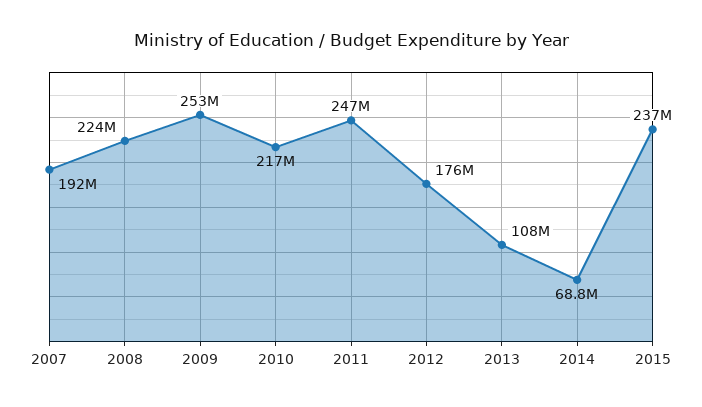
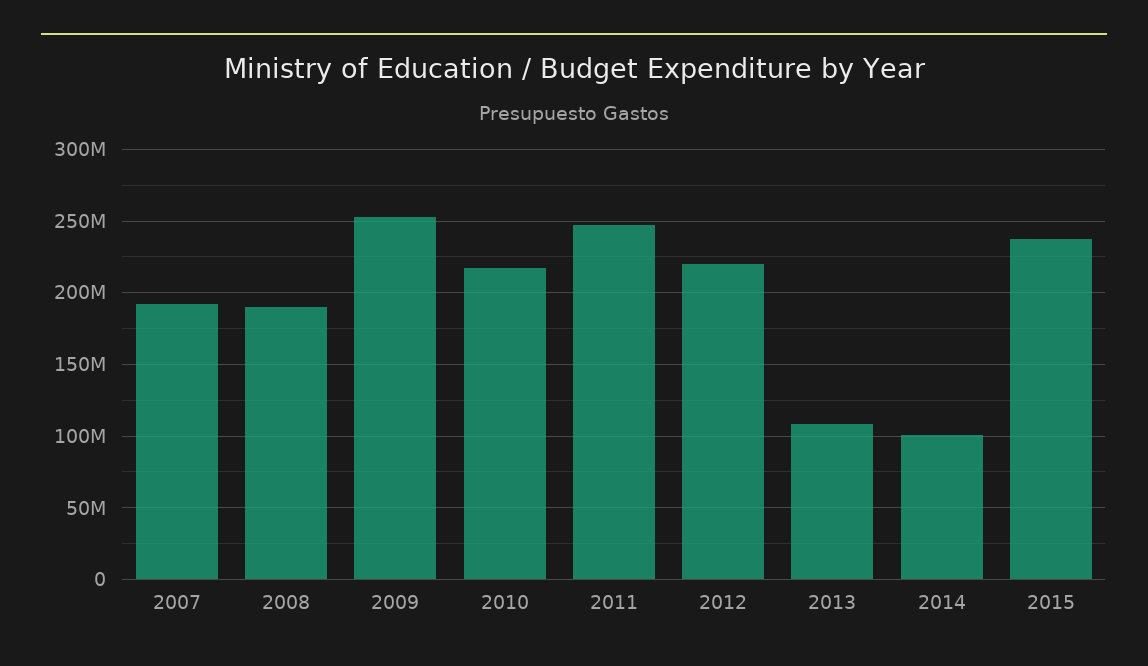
  {
    "2007": 192000000,
-   "2008": 224000000,
+   "2008": 190000000,
    "2009": 253000000,
    "2010": 217000000,
    "2011": 247000000,
-   "2012": 176000000,
+   "2012": 220000000,
    "2013": 108000000,
-   "2014": 68800000,
+   "2014": 100000000,
    "2015": 237000000
  }

